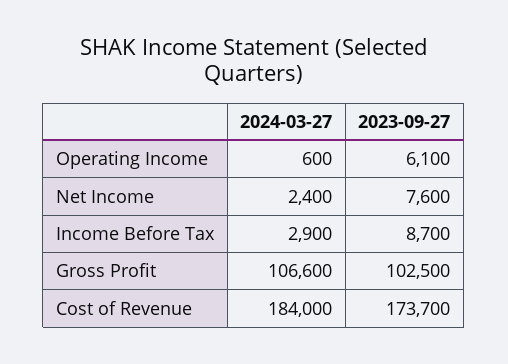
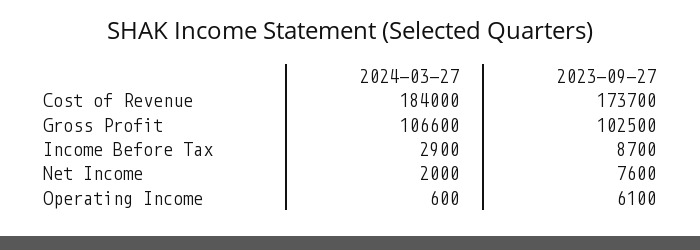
  {
    "2024-03-27": {
      "Operating Income": 600,
-     "Net Income": 2400,
+     "Net Income": 2000,
      "Income Before Tax": 2900,
      "Gross Profit": 106600,
      "Cost of Revenue": 184000
    },
    "2023-09-27": {
      "Operating Income": 6100,
      "Net Income": 7600,
      "Income Before Tax": 8700,
      "Gross Profit": 102500,
      "Cost of Revenue": 173700
    }
  }

